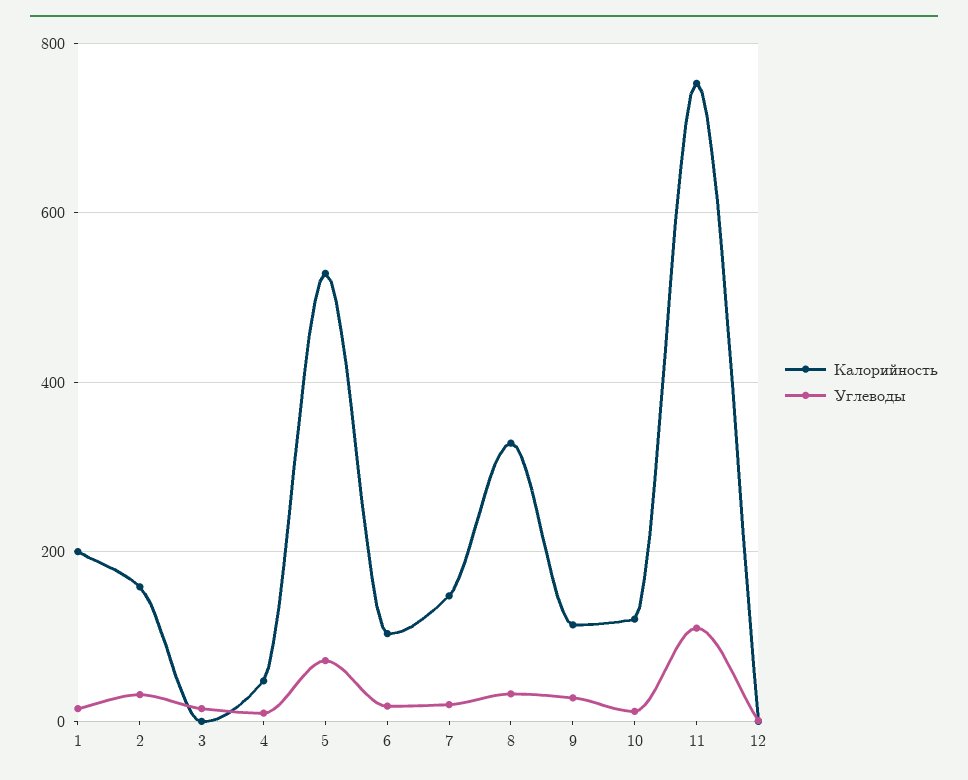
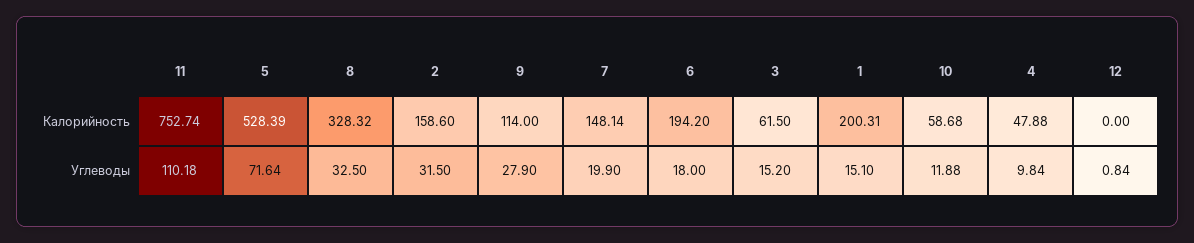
  {
    "Калорийность": {
      "1": 200.31,
      "2": 158.6,
-     "3": 0,
+     "3": 61.5,
      "4": 47.88,
      "5": 528.39,
-     "6": 100,
+     "6": 194.2,
      "7": 148.14,
      "8": 328.32,
      "9": 114,
-     "10": 120,
+     "10": 58.68,
      "11": 752.74,
      "12": 0
    },
    "Углеводы": {
      "1": 15.1,
      "2": 31.5,
      "3": 15.2,
      "4": 9.84,
      "5": 71.64,
      "6": 18,
      "7": 19.9,
      "8": 32.5,
      "9": 27.9,
      "10": 11.88,
      "11": 110.18,
      "12": 0.84
    }
  }

